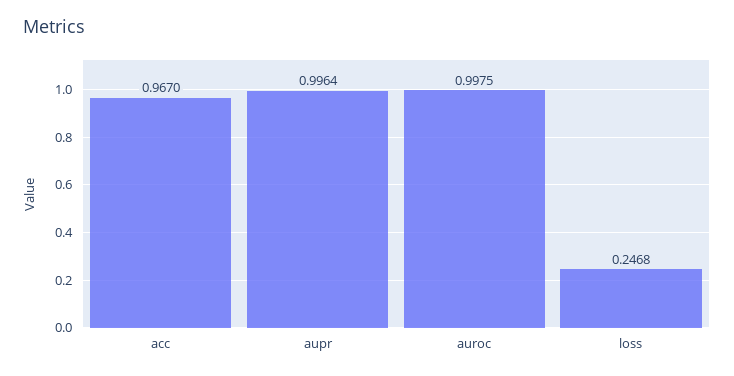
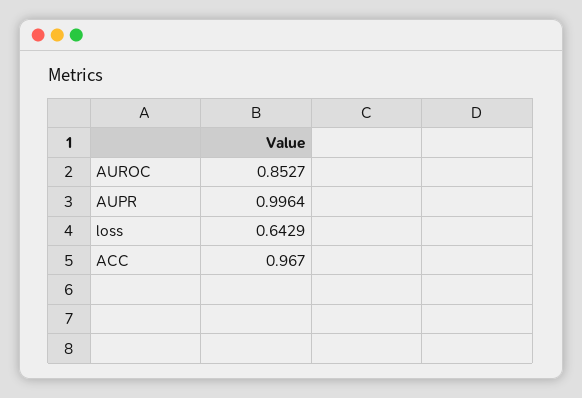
  {
    "acc": 0.967,
    "aupr": 0.9964,
-   "auroc": 0.9975,
+   "auroc": 0.8527,
-   "loss": 0.2468
+   "loss": 0.6429
  }

